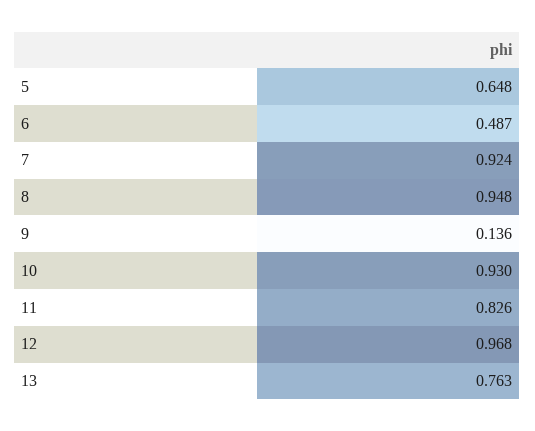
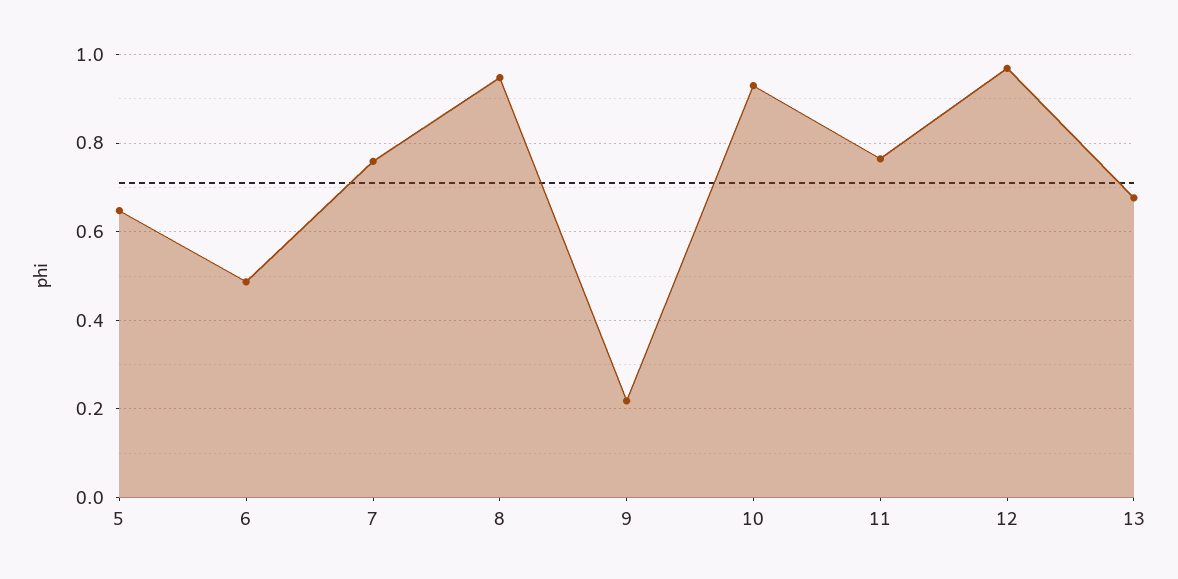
  {
    "5": 0.648,
    "6": 0.487,
-   "7": 0.924,
+   "7": 0.76,
    "8": 0.948,
-   "9": 0.136,
+   "9": 0.22,
    "10": 0.93,
-   "11": 0.826,
+   "11": 0.76,
    "12": 0.968,
-   "13": 0.763
+   "13": 0.68
  }

